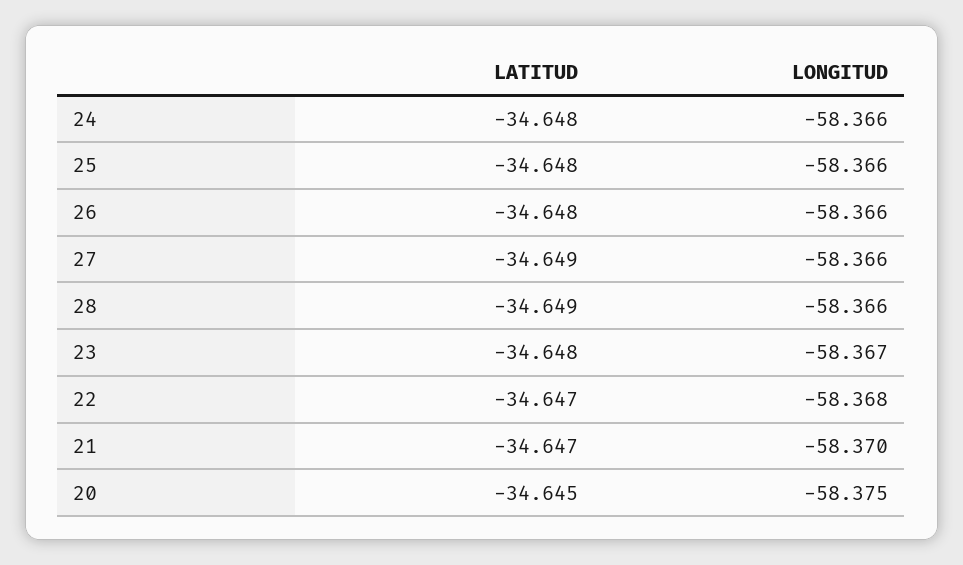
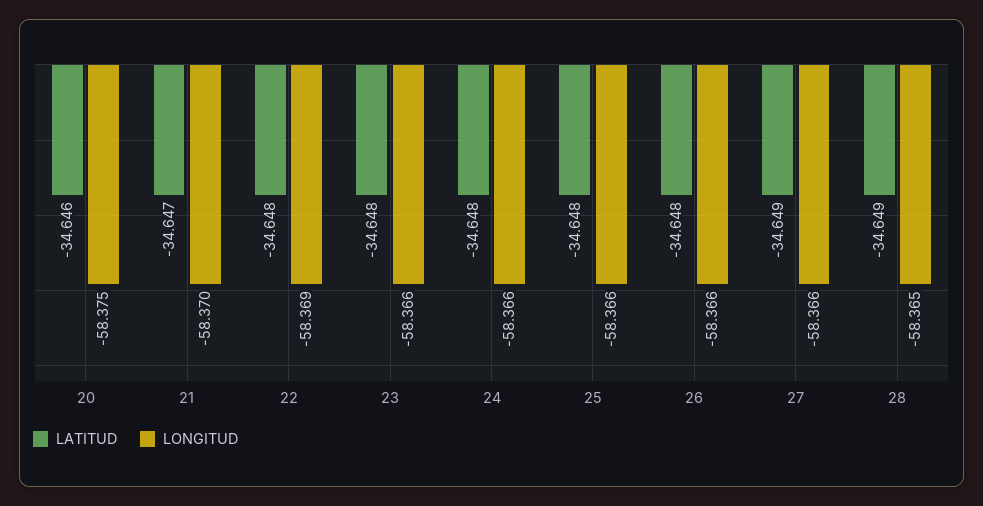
  {
    "LATITUD": {
      "24": -34.648,
      "25": -34.648,
      "26": -34.648,
      "27": -34.649,
      "28": -34.649,
      "23": -34.648,
-     "22": -34.647,
+     "22": -34.648,
      "21": -34.647,
-     "20": -34.645
+     "20": -34.646
    },
    "LONGITUD": {
      "24": -58.366,
      "25": -58.366,
      "26": -58.366,
      "27": -58.366,
-     "28": -58.366,
+     "28": -58.365,
-     "23": -58.367,
+     "23": -58.366,
-     "22": -58.368,
+     "22": -58.369,
      "21": -58.37,
      "20": -58.375
    }
  }

